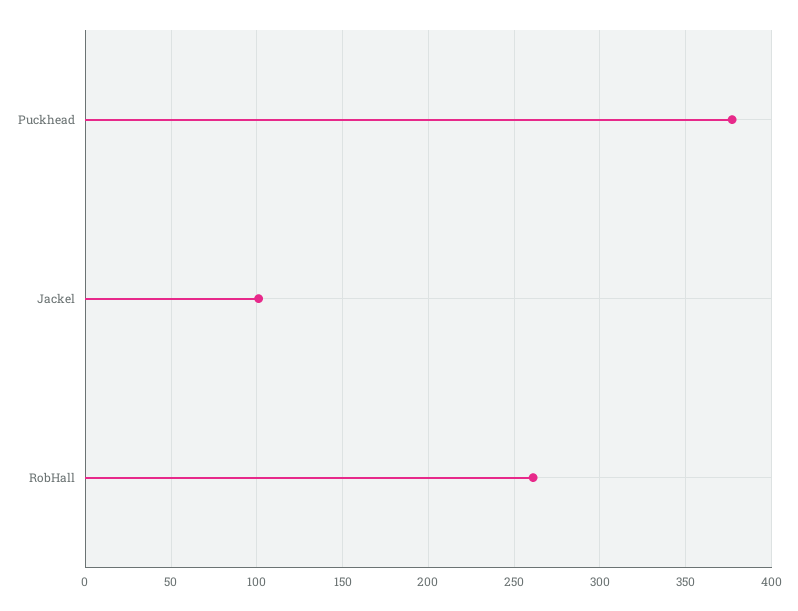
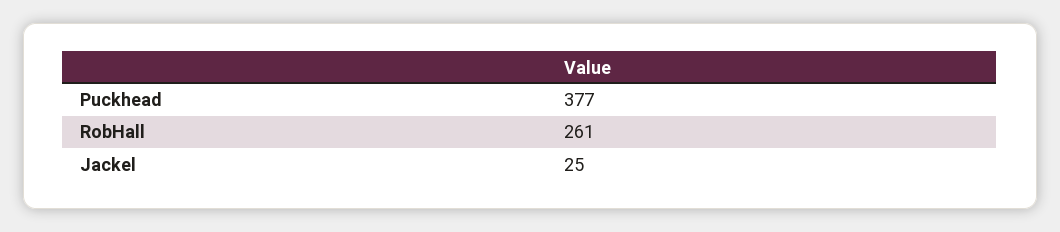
  {
    "Puckhead": 377,
-   "Jackel": 100,
+   "Jackel": 25,
    "RobHall": 261
  }

